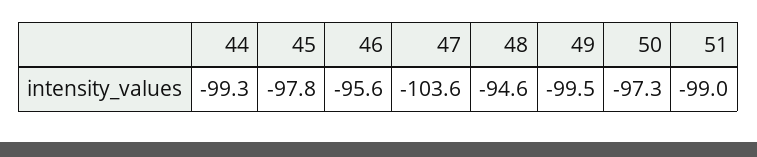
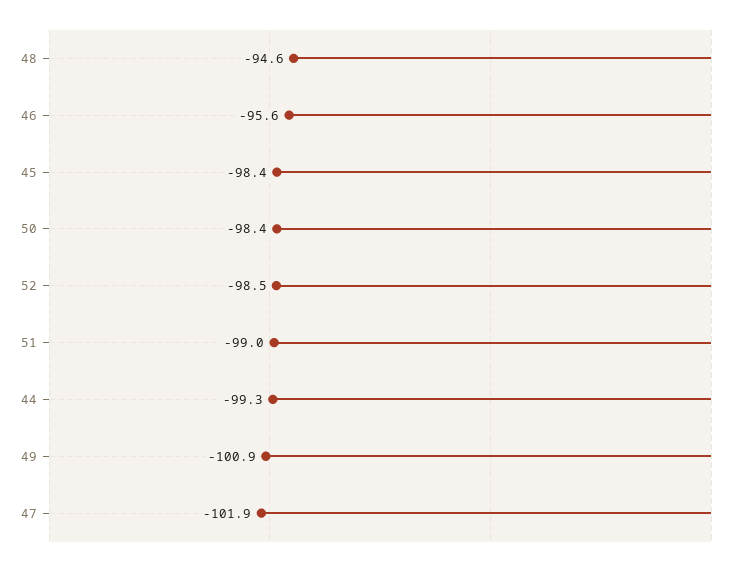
  {
    "44": -99.3,
-   "45": -97.8,
+   "45": -98.4,
    "46": -95.6,
-   "47": -103.6,
+   "47": -101.9,
    "48": -94.6,
-   "49": -99.5,
+   "49": -100.9,
-   "50": -97.3,
+   "50": -98.4,
-   "51": -99
+   "51": -99,
+   "52": -98.5
  }

